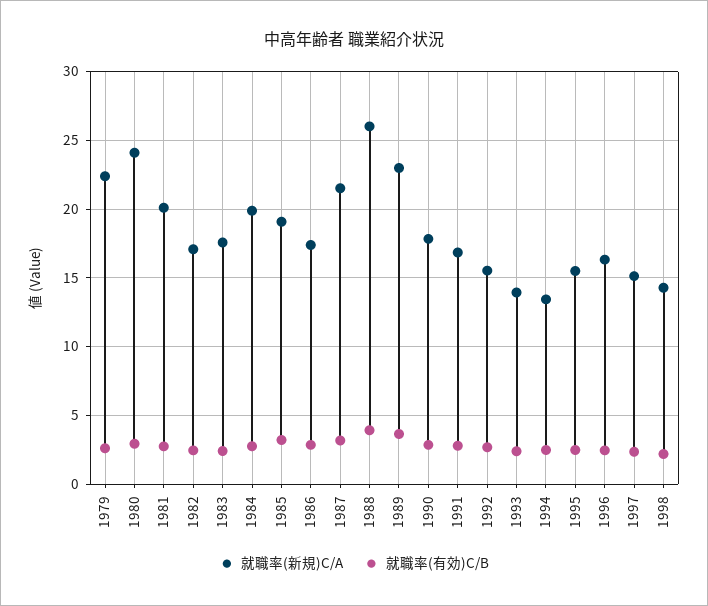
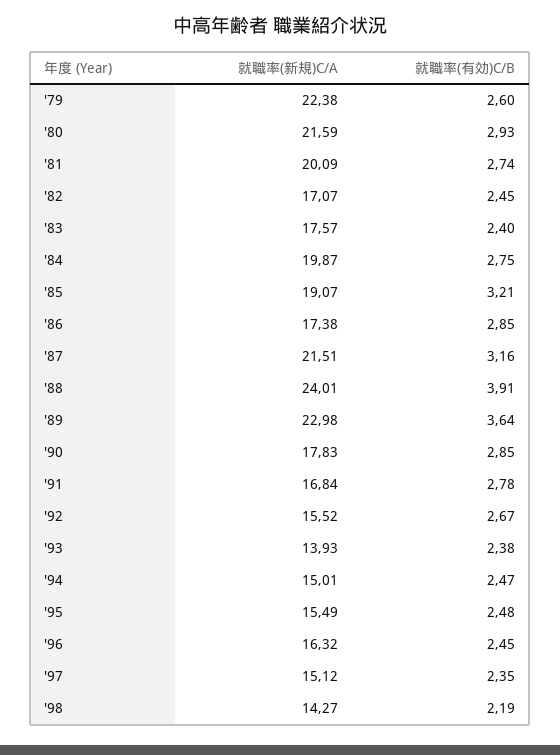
  {
    "就職率(新規)C/A": {
      "1979": 22.38,
-     "1980": 24,
+     "1980": 21.59,
      "1981": 20.09,
      "1982": 17.07,
      "1983": 17.57,
      "1984": 19.87,
      "1985": 19.07,
      "1986": 17.38,
      "1987": 21.51,
-     "1988": 26,
+     "1988": 24.01,
      "1989": 22.98,
      "1990": 17.83,
      "1991": 16.84,
      "1992": 15.52,
      "1993": 13.93,
-     "1994": 13.5,
+     "1994": 15.01,
      "1995": 15.49,
      "1996": 16.32,
      "1997": 15.12,
      "1998": 14.27
    },
    "就職率(有効)C/B": {
      "1979": 2.6,
      "1980": 2.93,
      "1981": 2.74,
      "1982": 2.45,
      "1983": 2.4,
      "1984": 2.75,
      "1985": 3.21,
      "1986": 2.85,
      "1987": 3.16,
      "1988": 3.91,
      "1989": 3.64,
      "1990": 2.85,
      "1991": 2.78,
      "1992": 2.67,
      "1993": 2.38,
      "1994": 2.47,
      "1995": 2.48,
      "1996": 2.45,
      "1997": 2.35,
      "1998": 2.19
    }
  }

